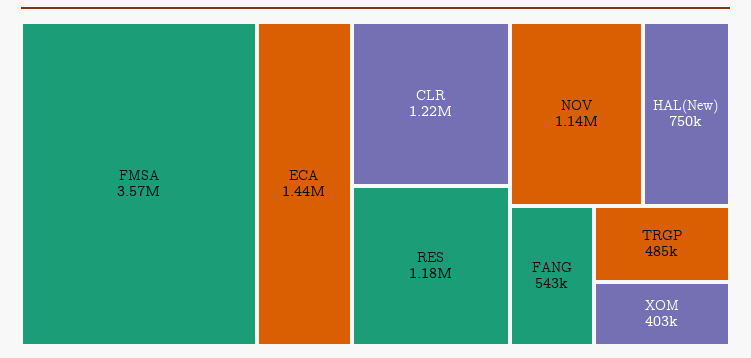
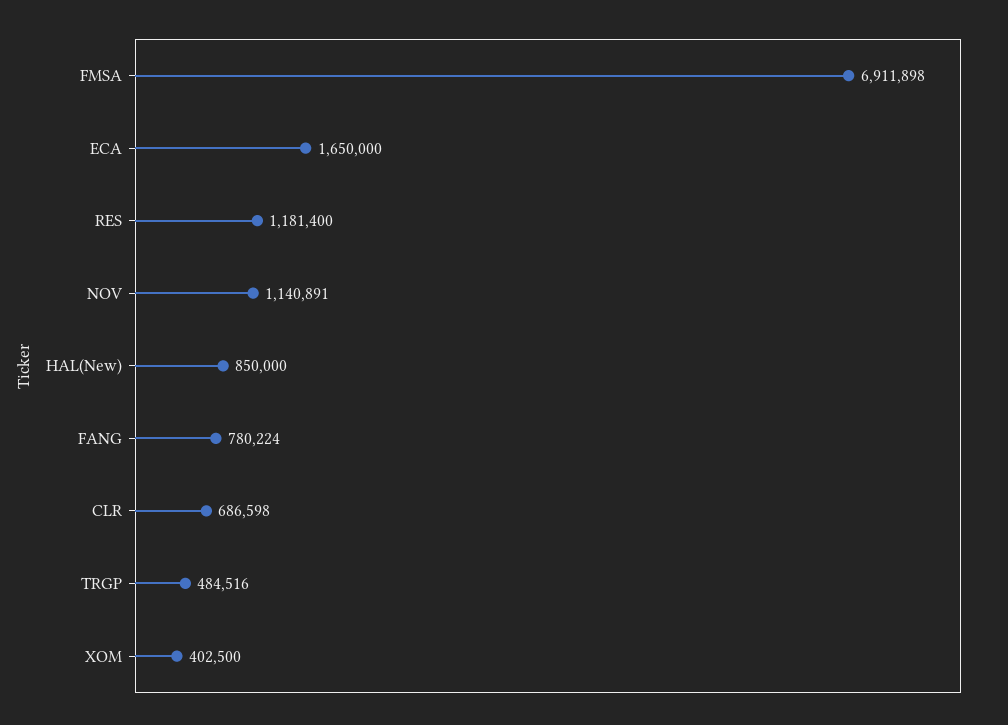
  {
-   "FMSA": 3570000,
+   "FMSA": 6911898,
-   "ECA": 1440000,
+   "ECA": 1650000,
-   "CLR": 1220000,
+   "CLR": 686598,
    "RES": 1181400,
    "NOV": 1140891,
-   "HAL(New)": 750000,
+   "HAL(New)": 850000,
-   "FANG": 543000,
+   "FANG": 780224,
    "TRGP": 484516,
    "XOM": 402500
  }

